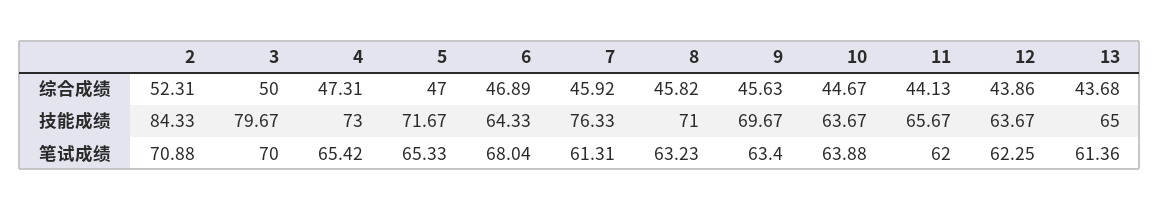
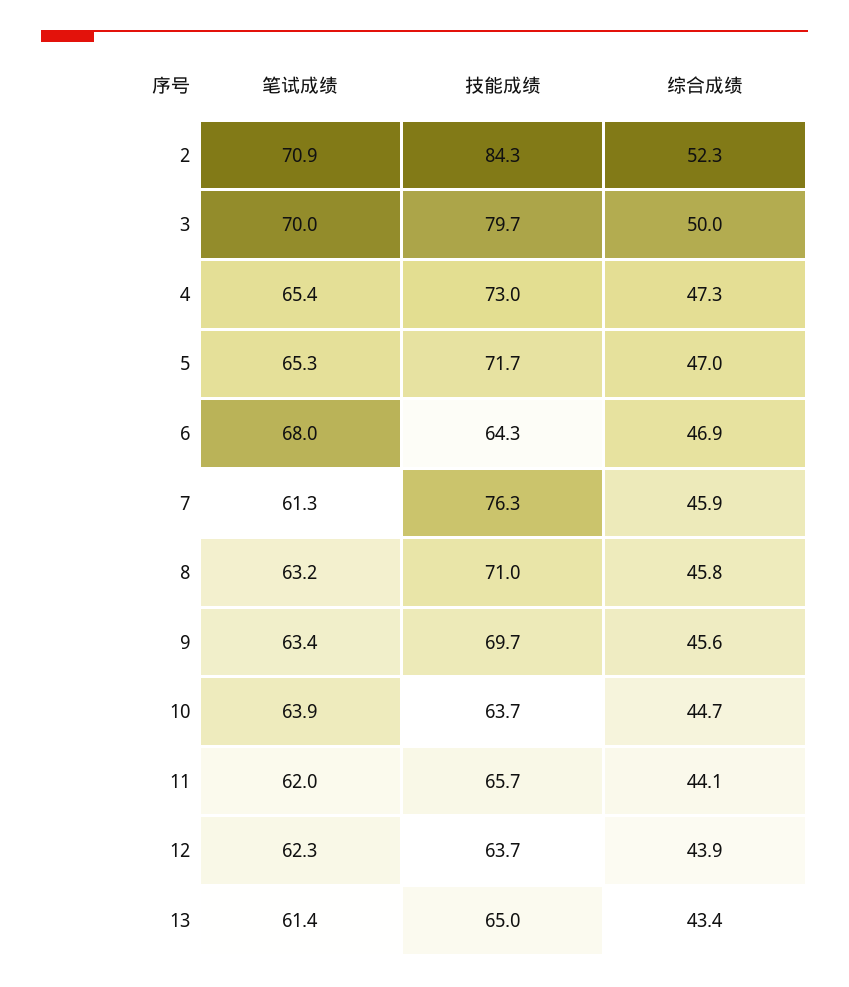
  {
    "2": {
      "综合成绩": 52.31,
      "技能成绩": 84.33,
      "笔试成绩": 70.88
    },
    "3": {
      "综合成绩": 50,
      "技能成绩": 79.67,
      "笔试成绩": 70
    },
    "4": {
      "综合成绩": 47.31,
      "技能成绩": 73,
      "笔试成绩": 65.42
    },
    "5": {
      "综合成绩": 47,
      "技能成绩": 71.67,
      "笔试成绩": 65.33
    },
    "6": {
      "综合成绩": 46.89,
      "技能成绩": 64.33,
      "笔试成绩": 68.04
    },
    "7": {
      "综合成绩": 45.92,
      "技能成绩": 76.33,
      "笔试成绩": 61.31
    },
    "8": {
      "综合成绩": 45.82,
      "技能成绩": 71,
      "笔试成绩": 63.23
    },
    "9": {
      "综合成绩": 45.63,
      "技能成绩": 69.67,
      "笔试成绩": 63.4
    },
    "10": {
      "综合成绩": 44.67,
      "技能成绩": 63.67,
      "笔试成绩": 63.88
    },
    "11": {
      "综合成绩": 44.13,
      "技能成绩": 65.67,
      "笔试成绩": 62
    },
    "12": {
      "综合成绩": 43.86,
      "技能成绩": 63.67,
      "笔试成绩": 62.25
    },
    "13": {
-     "综合成绩": 43.68,
+     "综合成绩": 43.4,
      "技能成绩": 65,
      "笔试成绩": 61.36
    }
  }

